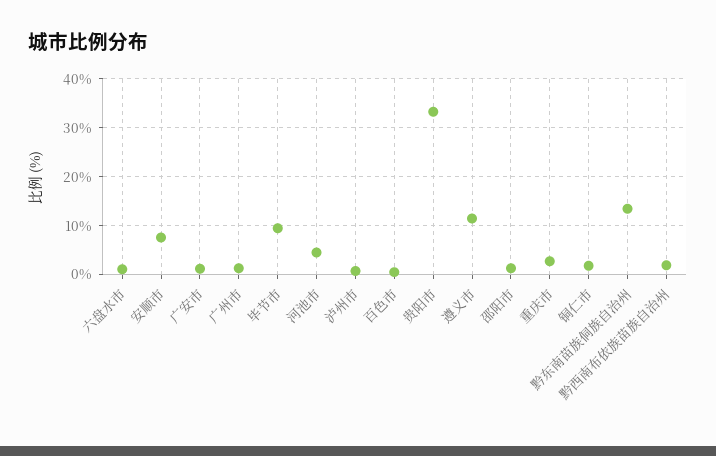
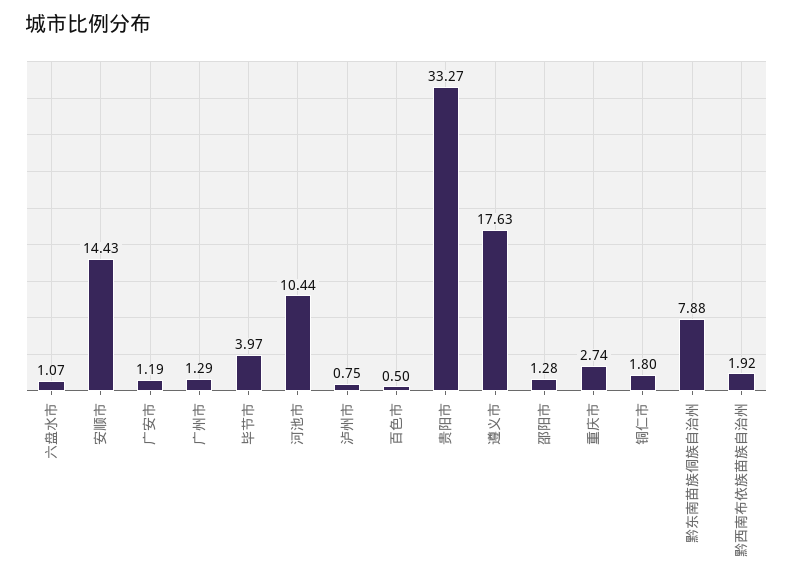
  {
    "六盘水市": 1.07,
-   "安顺市": 8,
+   "安顺市": 14.43,
    "广安市": 1.19,
    "广州市": 1.29,
-   "毕节市": 10,
+   "毕节市": 3.97,
-   "河池市": 4,
+   "河池市": 10.44,
    "泸州市": 0.75,
    "百色市": 0.5,
    "贵阳市": 33.27,
-   "遵义市": 12,
+   "遵义市": 17.63,
    "邵阳市": 1.28,
    "重庆市": 2.74,
    "铜仁市": 1.8,
-   "黔东南苗族侗族自治州": 14,
+   "黔东南苗族侗族自治州": 7.88,
    "黔西南布依族苗族自治州": 1.92
  }

